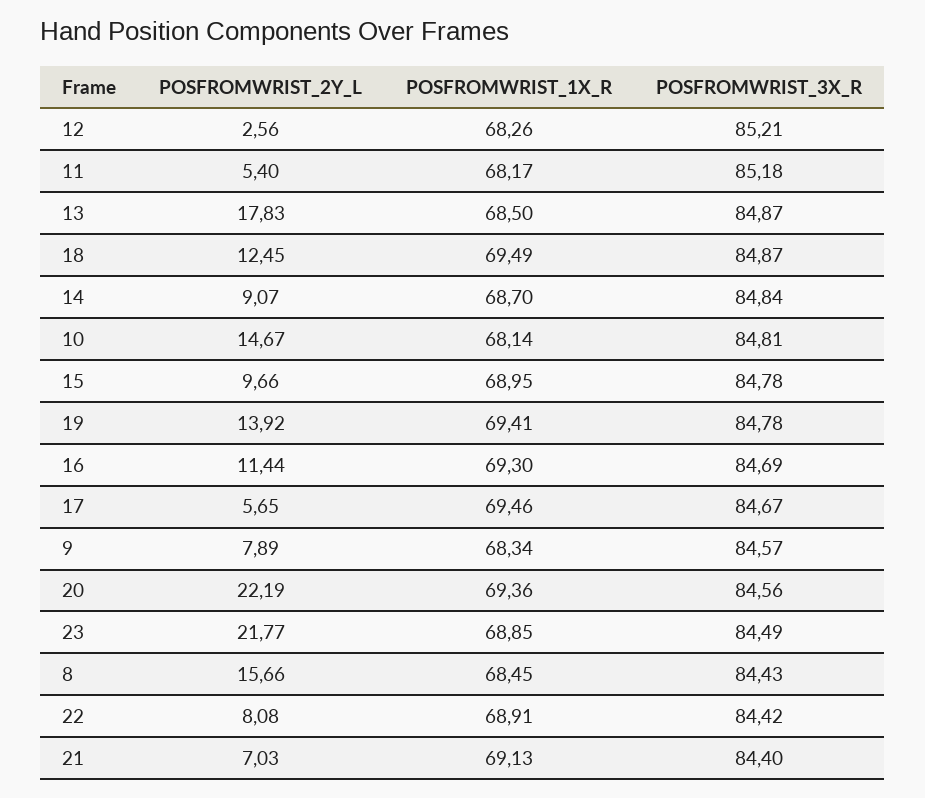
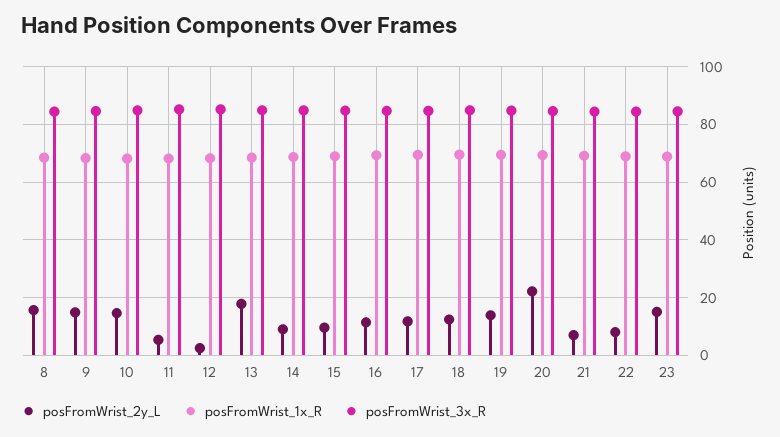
  {
    "POSFROMWRIST_2Y_L": {
      "12": 2.56,
      "11": 5.4,
      "13": 17.83,
      "18": 12.45,
      "14": 9.07,
      "10": 14.67,
      "15": 9.66,
      "19": 13.92,
      "16": 11.44,
-     "17": 5.65,
+     "17": 12.5,
-     "9": 7.89,
+     "9": 15,
      "20": 22.19,
-     "23": 21.77,
+     "23": 15,
      "8": 15.66,
      "22": 8.08,
      "21": 7.03
    },
    "POSFROMWRIST_1X_R": {
      "12": 68.26,
      "11": 68.17,
      "13": 68.5,
      "18": 69.49,
      "14": 68.7,
      "10": 68.14,
      "15": 68.95,
      "19": 69.41,
      "16": 69.3,
      "17": 69.46,
      "9": 68.34,
      "20": 69.36,
      "23": 68.85,
      "8": 68.45,
      "22": 68.91,
      "21": 69.13
    },
    "POSFROMWRIST_3X_R": {
      "12": 85.21,
      "11": 85.18,
      "13": 84.87,
      "18": 84.87,
      "14": 84.84,
      "10": 84.81,
      "15": 84.78,
      "19": 84.78,
      "16": 84.69,
      "17": 84.67,
      "9": 84.57,
      "20": 84.56,
      "23": 84.49,
      "8": 84.43,
      "22": 84.42,
      "21": 84.4
    }
  }

